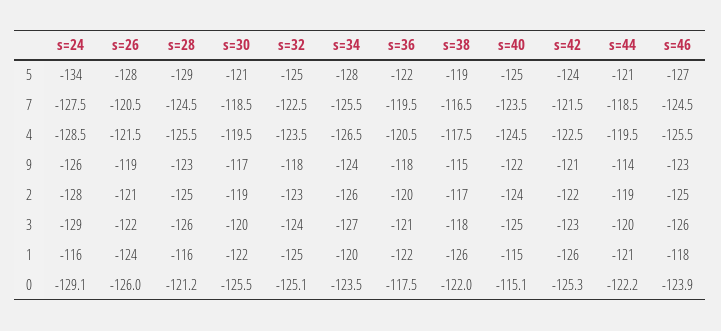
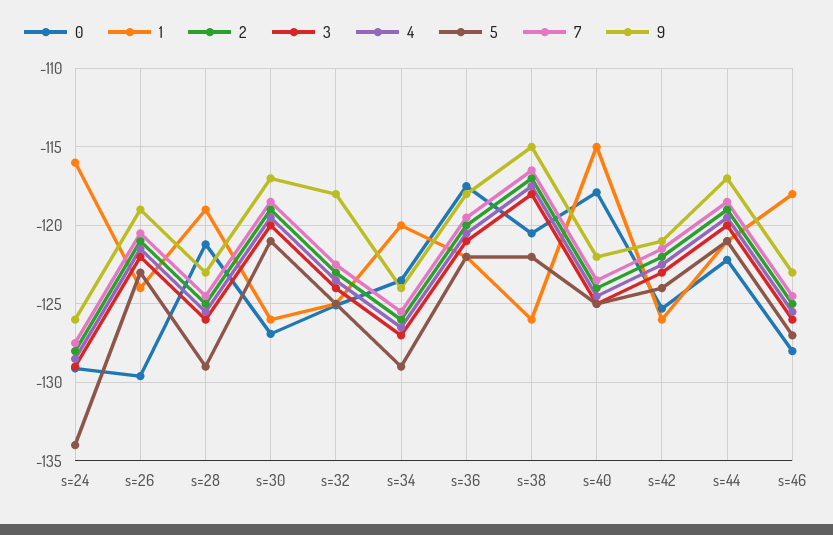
  {
    "5": {
      "s=24": -134,
-     "s=26": -128,
+     "s=26": -123,
      "s=28": -129,
      "s=30": -121,
      "s=32": -125,
-     "s=34": -128,
+     "s=34": -129,
      "s=36": -122,
-     "s=38": -119,
+     "s=38": -122,
      "s=40": -125,
      "s=42": -124,
      "s=44": -121,
      "s=46": -127
    },
    "7": {
      "s=24": -127.5,
      "s=26": -120.5,
      "s=28": -124.5,
      "s=30": -118.5,
      "s=32": -122.5,
      "s=34": -125.5,
      "s=36": -119.5,
      "s=38": -116.5,
      "s=40": -123.5,
      "s=42": -121.5,
      "s=44": -118.5,
      "s=46": -124.5
    },
    "4": {
      "s=24": -128.5,
      "s=26": -121.5,
      "s=28": -125.5,
      "s=30": -119.5,
      "s=32": -123.5,
      "s=34": -126.5,
      "s=36": -120.5,
      "s=38": -117.5,
      "s=40": -124.5,
      "s=42": -122.5,
      "s=44": -119.5,
      "s=46": -125.5
    },
    "9": {
      "s=24": -126,
      "s=26": -119,
      "s=28": -123,
      "s=30": -117,
      "s=32": -118,
      "s=34": -124,
      "s=36": -118,
      "s=38": -115,
      "s=40": -122,
      "s=42": -121,
-     "s=44": -114,
+     "s=44": -117,
      "s=46": -123
    },
    "2": {
      "s=24": -128,
      "s=26": -121,
      "s=28": -125,
      "s=30": -119,
      "s=32": -123,
      "s=34": -126,
      "s=36": -120,
      "s=38": -117,
      "s=40": -124,
      "s=42": -122,
      "s=44": -119,
      "s=46": -125
    },
    "3": {
      "s=24": -129,
      "s=26": -122,
      "s=28": -126,
      "s=30": -120,
      "s=32": -124,
      "s=34": -127,
      "s=36": -121,
      "s=38": -118,
      "s=40": -125,
      "s=42": -123,
      "s=44": -120,
      "s=46": -126
    },
    "1": {
      "s=24": -116,
      "s=26": -124,
-     "s=28": -116,
+     "s=28": -119,
-     "s=30": -122,
+     "s=30": -126,
      "s=32": -125,
      "s=34": -120,
      "s=36": -122,
      "s=38": -126,
      "s=40": -115,
      "s=42": -126,
      "s=44": -121,
      "s=46": -118
    },
    "0": {
      "s=24": -129.1,
-     "s=26": -126,
+     "s=26": -129.5,
      "s=28": -121.2,
-     "s=30": -125.5,
+     "s=30": -127,
      "s=32": -125.1,
      "s=34": -123.5,
      "s=36": -117.5,
-     "s=38": -122,
+     "s=38": -120.5,
-     "s=40": -115.1,
+     "s=40": -118,
      "s=42": -125.3,
      "s=44": -122.2,
-     "s=46": -123.9
+     "s=46": -128
    }
  }

